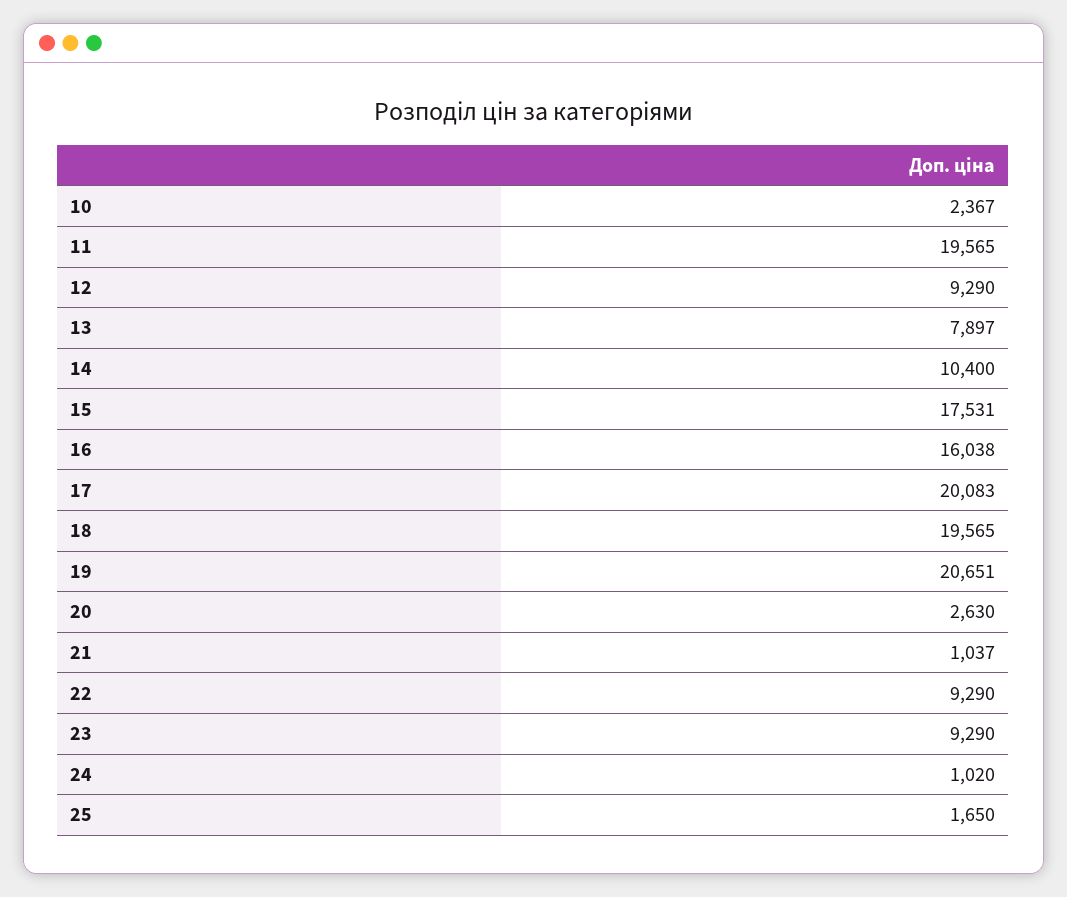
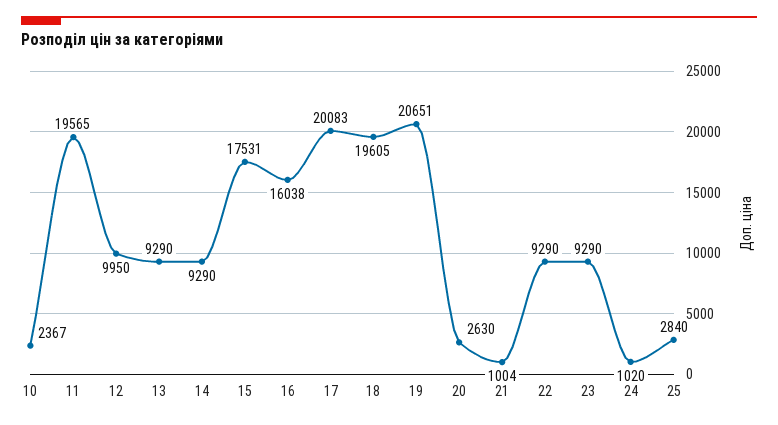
  {
    "10": 2367,
    "11": 19565,
-   "12": 9290,
+   "12": 9950,
-   "13": 7897,
+   "13": 9290,
-   "14": 10400,
+   "14": 9290,
    "15": 17531,
    "16": 16038,
    "17": 20083,
-   "18": 19565,
+   "18": 19605,
    "19": 20651,
    "20": 2630,
-   "21": 1037,
+   "21": 1004,
    "22": 9290,
    "23": 9290,
    "24": 1020,
-   "25": 1650
+   "25": 2840
  }

